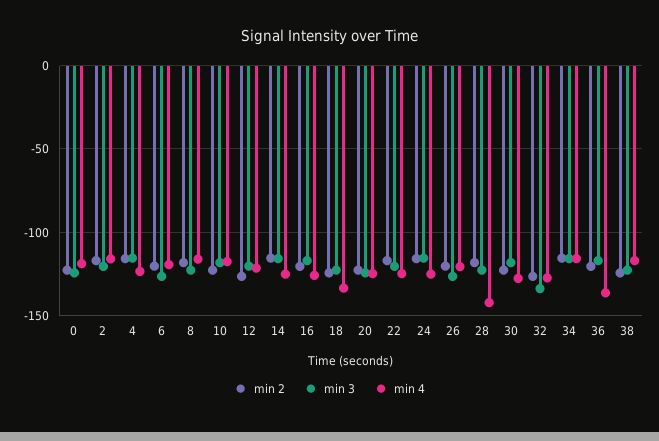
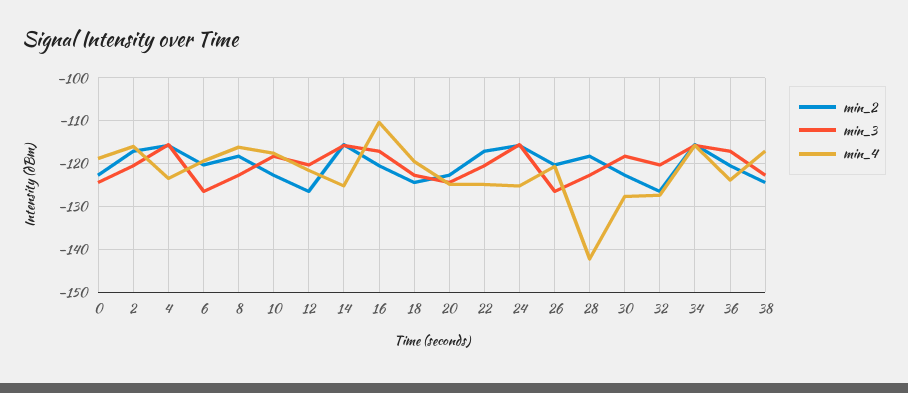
  {
    "min 2": {
      "0": -122,
      "2": -118,
      "4": -116,
      "6": -120,
      "8": -118,
      "10": -122,
      "12": -126,
      "14": -116,
      "16": -120,
      "18": -124,
      "20": -122,
      "22": -118,
      "24": -116,
      "26": -120,
      "28": -118,
      "30": -122,
      "32": -126,
      "34": -116,
      "36": -120,
      "38": -124
    },
    "min 3": {
      "0": -124,
      "2": -120,
      "4": -116,
      "6": -126,
      "8": -122,
      "10": -118,
      "12": -120,
      "14": -116,
      "16": -118,
      "18": -122,
      "20": -124,
      "22": -120,
      "24": -116,
      "26": -126,
      "28": -122,
      "30": -118,
-     "32": -135,
+     "32": -120,
      "34": -116,
      "36": -118,
      "38": -122
    },
    "min 4": {
      "0": -118,
      "2": -116,
      "4": -124,
      "6": -120,
      "8": -116,
      "10": -118,
      "12": -122,
      "14": -126,
-     "16": -125,
+     "16": -110,
-     "18": -135,
+     "18": -120,
      "20": -124,
      "22": -124,
      "24": -126,
      "26": -120,
      "28": -142,
      "30": -128,
      "32": -128,
      "34": -116,
-     "36": -135,
+     "36": -124,
      "38": -118
    }
  }

